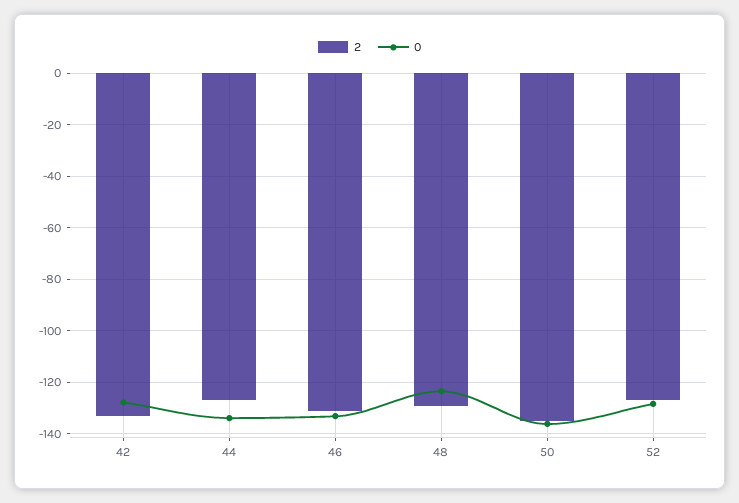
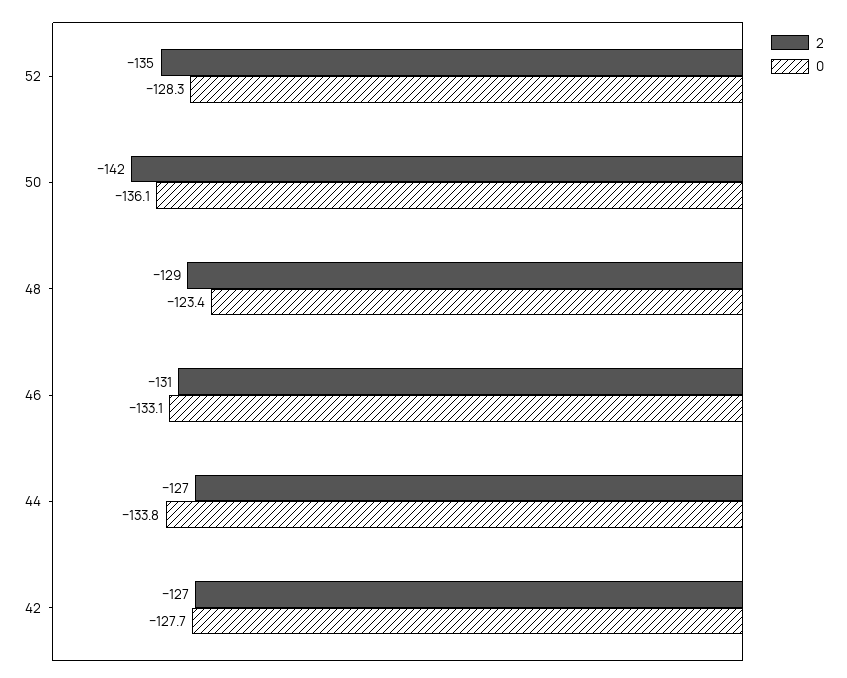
  {
    "2": {
-     "42": -132.5,
+     "42": -127,
      "44": -127,
      "46": -131,
      "48": -129,
-     "50": -135,
+     "50": -142,
-     "52": -127.5
+     "52": -135
    },
    "0": {
      "42": -127.7,
      "44": -133.8,
      "46": -133.1,
      "48": -123.4,
      "50": -136.1,
      "52": -128.3
    }
  }

